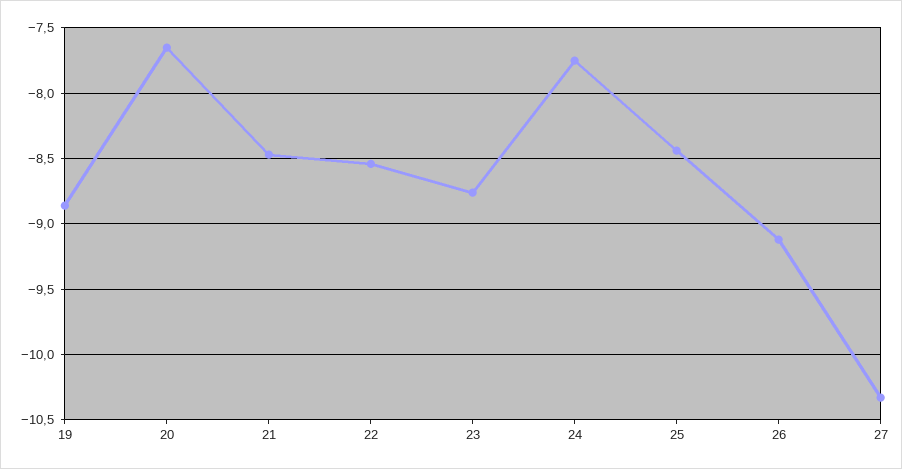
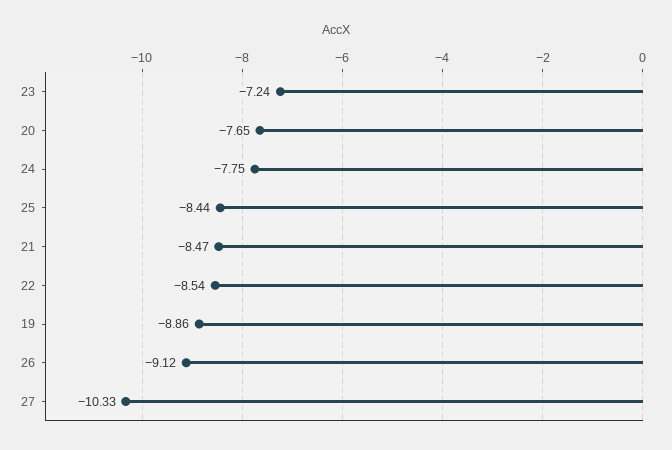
  {
    "19": -8.86,
    "20": -7.65,
    "21": -8.47,
    "22": -8.54,
-   "23": -8.75,
+   "23": -7.24,
    "24": -7.75,
    "25": -8.44,
    "26": -9.12,
    "27": -10.33
  }

